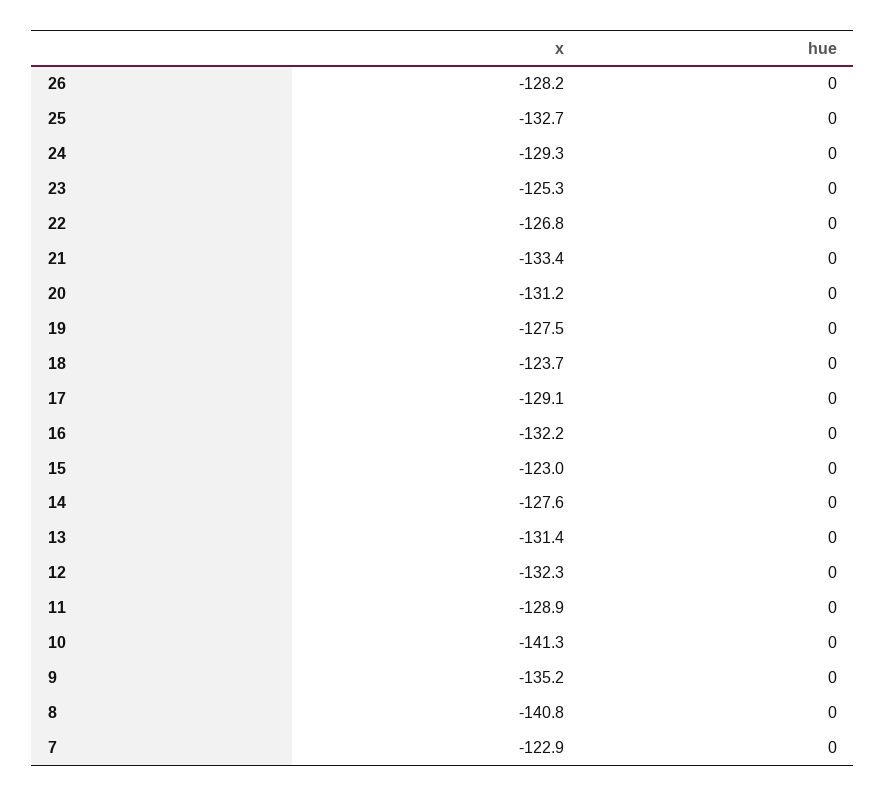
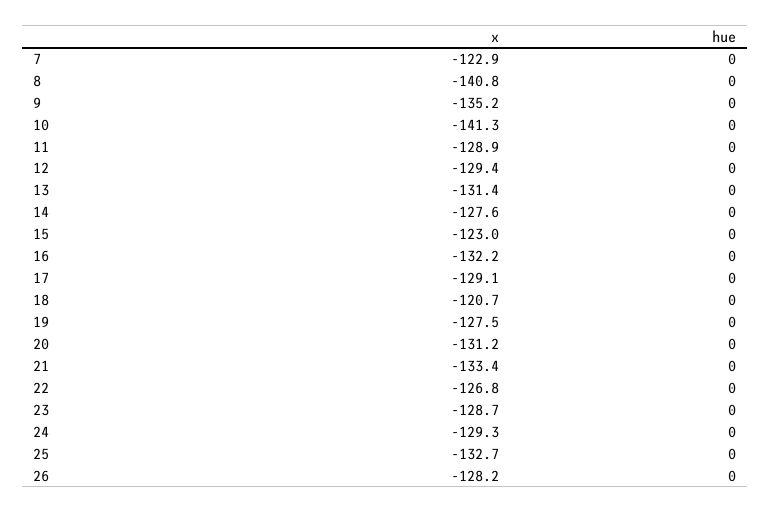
  {
    "x": {
      "26": -128.2,
      "25": -132.7,
      "24": -129.3,
-     "23": -125.3,
+     "23": -128.7,
      "22": -126.8,
      "21": -133.4,
      "20": -131.2,
      "19": -127.5,
-     "18": -123.7,
+     "18": -120.7,
      "17": -129.1,
      "16": -132.2,
      "15": -123,
      "14": -127.6,
      "13": -131.4,
-     "12": -132.3,
+     "12": -129.4,
      "11": -128.9,
      "10": -141.3,
      "9": -135.2,
      "8": -140.8,
      "7": -122.9
    },
    "hue": {
      "26": 0,
      "25": 0,
      "24": 0,
      "23": 0,
      "22": 0,
      "21": 0,
      "20": 0,
      "19": 0,
      "18": 0,
      "17": 0,
      "16": 0,
      "15": 0,
      "14": 0,
      "13": 0,
      "12": 0,
      "11": 0,
      "10": 0,
      "9": 0,
      "8": 0,
      "7": 0
    }
  }

